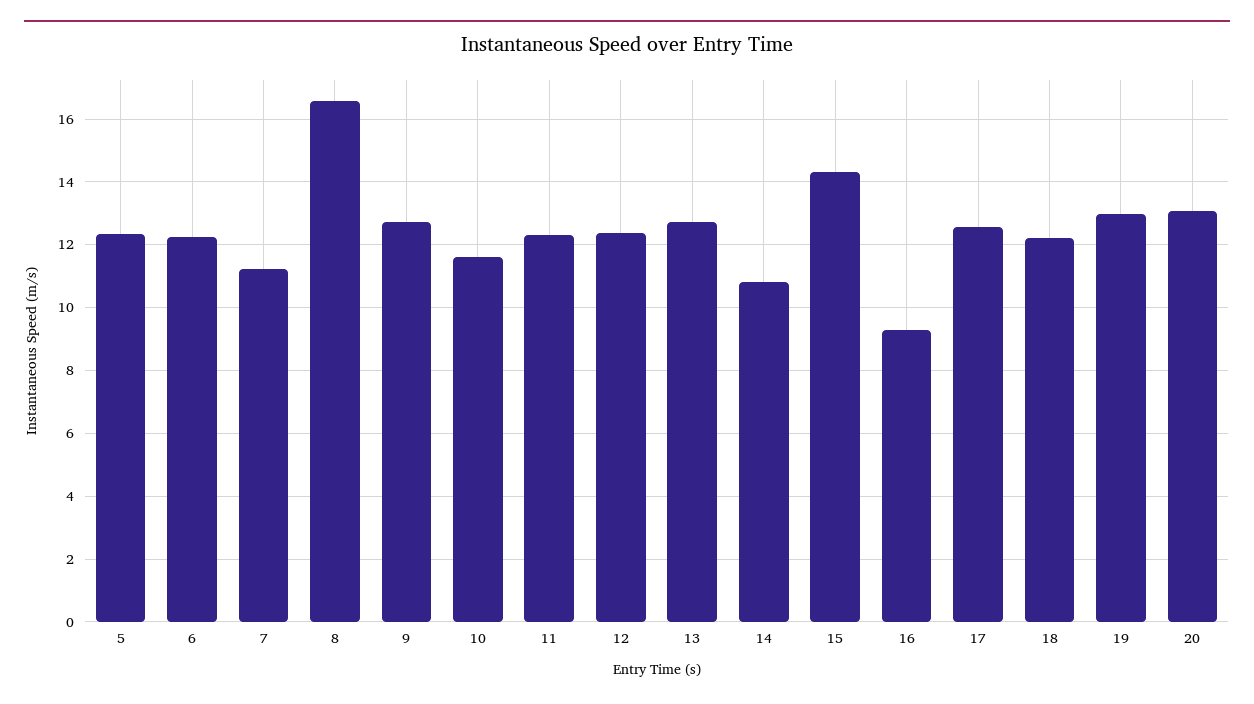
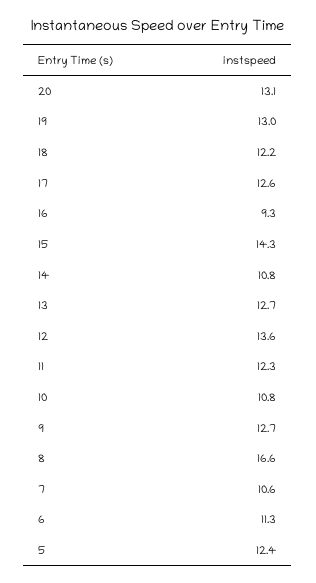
  {
    "5": 12.4,
-   "6": 12.2,
+   "6": 11.3,
-   "7": 11.2,
+   "7": 10.6,
    "8": 16.6,
    "9": 12.7,
-   "10": 11.6,
+   "10": 10.8,
    "11": 12.3,
-   "12": 12.4,
+   "12": 13.6,
    "13": 12.7,
    "14": 10.8,
    "15": 14.3,
    "16": 9.3,
    "17": 12.6,
    "18": 12.2,
    "19": 13,
    "20": 13.1
  }

